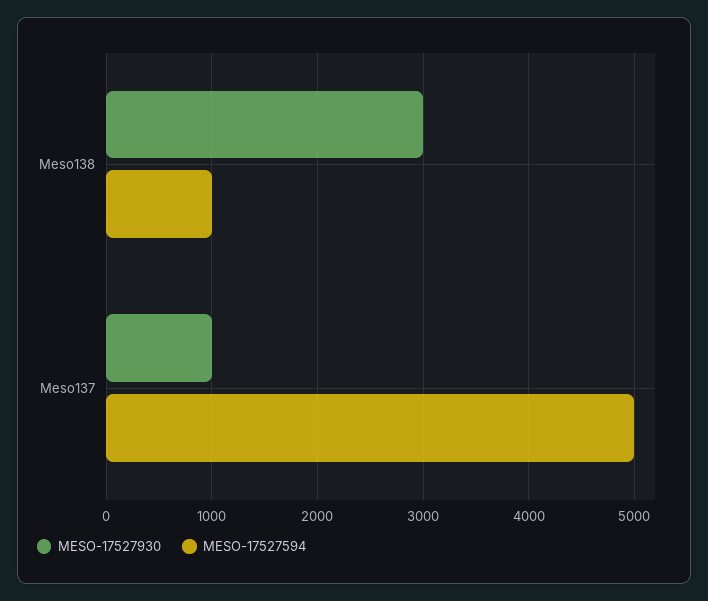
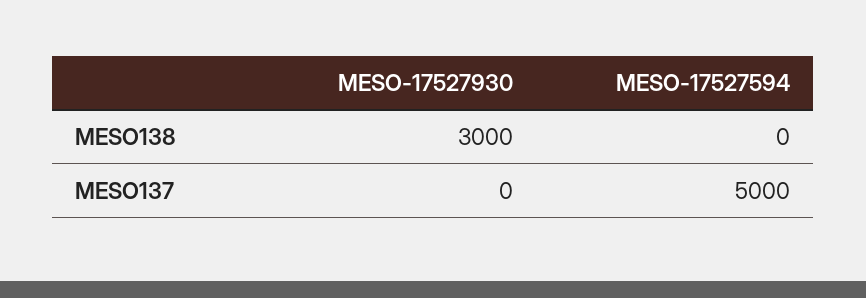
  {
    "MESO-17527930": {
      "Meso138": 3000,
-     "Meso137": 1000
+     "Meso137": 0
    },
    "MESO-17527594": {
-     "Meso138": 1000,
+     "Meso138": 0,
      "Meso137": 5000
    }
  }

